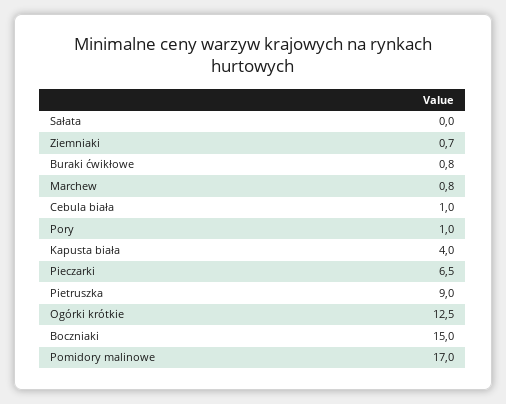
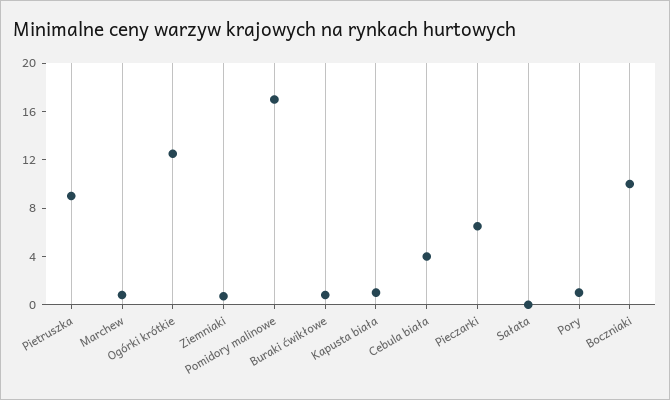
  {
    "Sałata": 0,
    "Ziemniaki": 0.7,
    "Buraki ćwikłowe": 0.8,
    "Marchew": 0.8,
-   "Cebula biała": 1,
+   "Cebula biała": 4,
    "Pory": 1,
-   "Kapusta biała": 4,
+   "Kapusta biała": 1,
    "Pieczarki": 6.5,
    "Pietruszka": 9,
    "Ogórki krótkie": 12.5,
-   "Boczniaki": 15,
+   "Boczniaki": 10,
    "Pomidory malinowe": 17
  }

